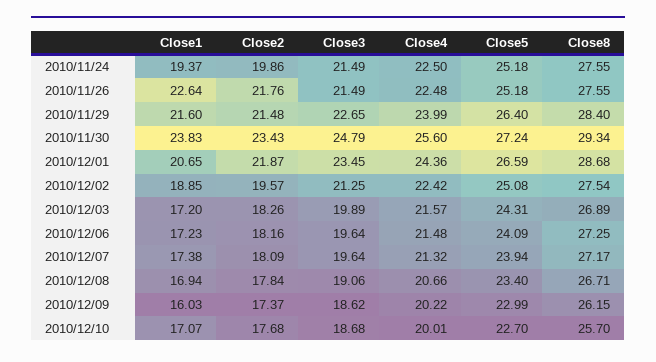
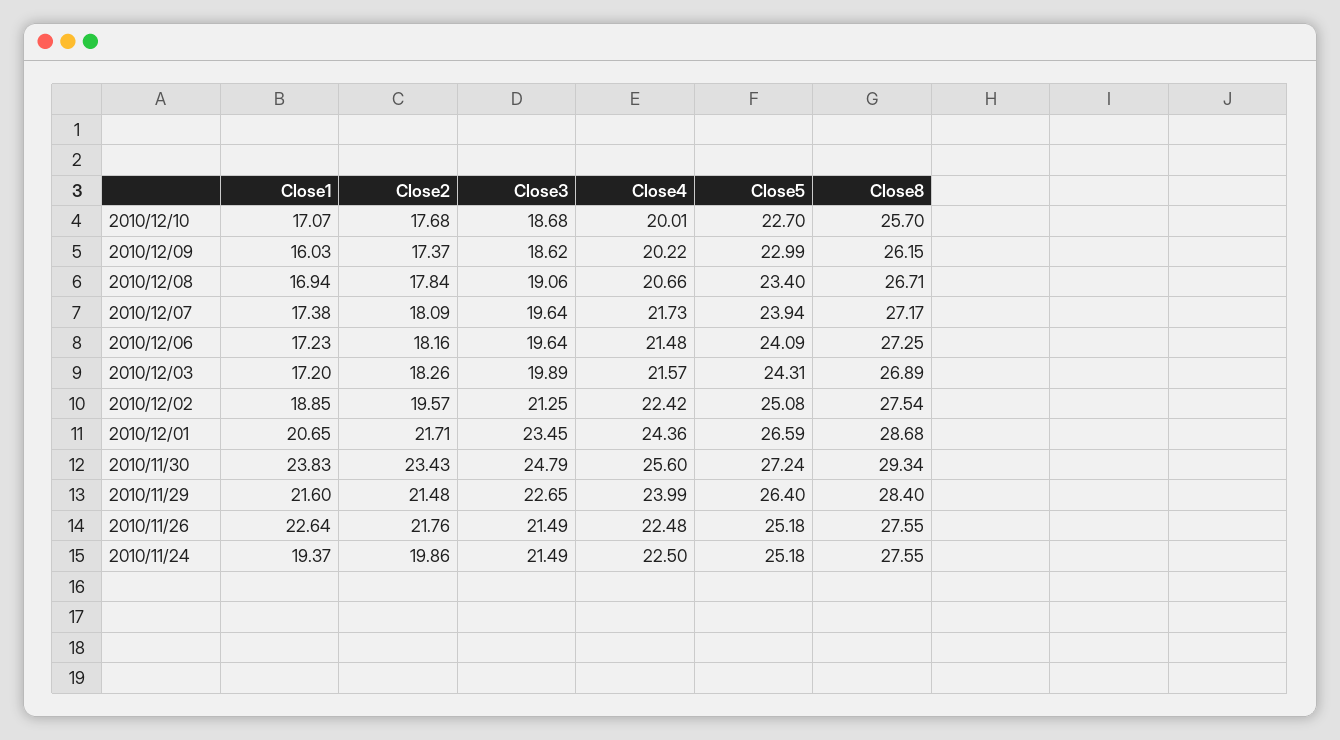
  {
    "Close1": {
      "2010/11/24": 19.37,
      "2010/11/26": 22.64,
      "2010/11/29": 21.6,
      "2010/11/30": 23.83,
      "2010/12/01": 20.65,
      "2010/12/02": 18.85,
      "2010/12/03": 17.2,
      "2010/12/06": 17.23,
      "2010/12/07": 17.38,
      "2010/12/08": 16.94,
      "2010/12/09": 16.03,
      "2010/12/10": 17.07
    },
    "Close2": {
      "2010/11/24": 19.86,
      "2010/11/26": 21.76,
      "2010/11/29": 21.48,
      "2010/11/30": 23.43,
-     "2010/12/01": 21.87,
+     "2010/12/01": 21.71,
      "2010/12/02": 19.57,
      "2010/12/03": 18.26,
      "2010/12/06": 18.16,
      "2010/12/07": 18.09,
      "2010/12/08": 17.84,
      "2010/12/09": 17.37,
      "2010/12/10": 17.68
    },
    "Close3": {
      "2010/11/24": 21.49,
      "2010/11/26": 21.49,
      "2010/11/29": 22.65,
      "2010/11/30": 24.79,
      "2010/12/01": 23.45,
      "2010/12/02": 21.25,
      "2010/12/03": 19.89,
      "2010/12/06": 19.64,
      "2010/12/07": 19.64,
      "2010/12/08": 19.06,
      "2010/12/09": 18.62,
      "2010/12/10": 18.68
    },
    "Close4": {
      "2010/11/24": 22.5,
      "2010/11/26": 22.48,
      "2010/11/29": 23.99,
      "2010/11/30": 25.6,
      "2010/12/01": 24.36,
      "2010/12/02": 22.42,
      "2010/12/03": 21.57,
      "2010/12/06": 21.48,
-     "2010/12/07": 21.32,
+     "2010/12/07": 21.73,
      "2010/12/08": 20.66,
      "2010/12/09": 20.22,
      "2010/12/10": 20.01
    },
    "Close5": {
      "2010/11/24": 25.18,
      "2010/11/26": 25.18,
      "2010/11/29": 26.4,
      "2010/11/30": 27.24,
      "2010/12/01": 26.59,
      "2010/12/02": 25.08,
      "2010/12/03": 24.31,
      "2010/12/06": 24.09,
      "2010/12/07": 23.94,
      "2010/12/08": 23.4,
      "2010/12/09": 22.99,
      "2010/12/10": 22.7
    },
    "Close8": {
      "2010/11/24": 27.55,
      "2010/11/26": 27.55,
      "2010/11/29": 28.4,
      "2010/11/30": 29.34,
      "2010/12/01": 28.68,
      "2010/12/02": 27.54,
      "2010/12/03": 26.89,
      "2010/12/06": 27.25,
      "2010/12/07": 27.17,
      "2010/12/08": 26.71,
      "2010/12/09": 26.15,
      "2010/12/10": 25.7
    }
  }

